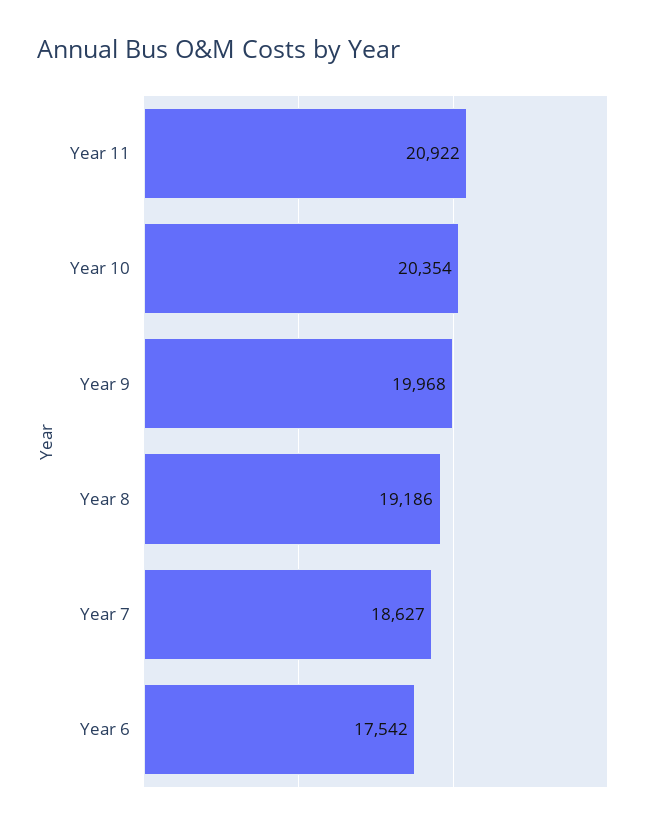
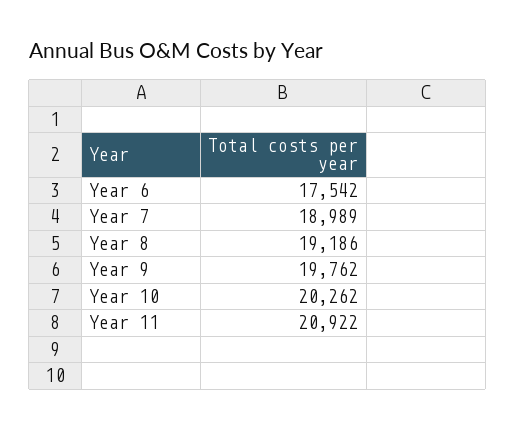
  {
    "Year 11": 20922,
-   "Year 10": 20354,
+   "Year 10": 20262,
-   "Year 9": 19968,
+   "Year 9": 19762,
    "Year 8": 19186,
-   "Year 7": 18627,
+   "Year 7": 18989,
    "Year 6": 17542
  }

